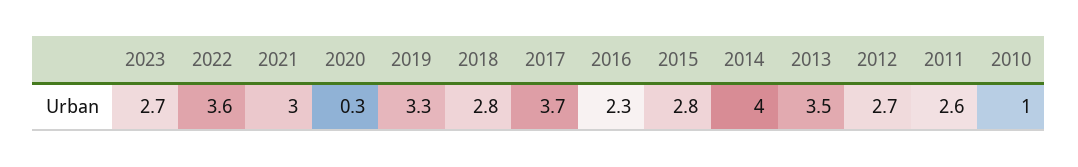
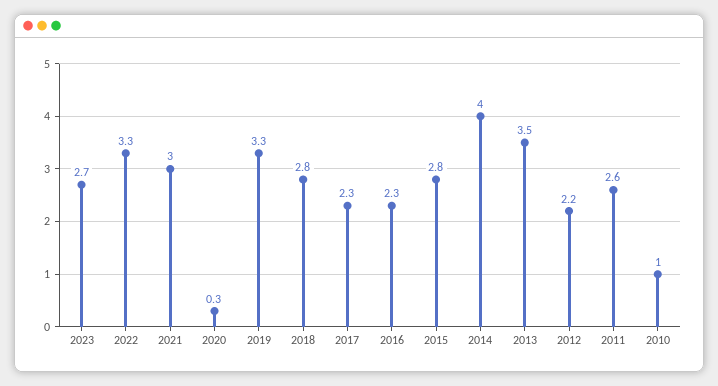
  {
    "2023": 2.7,
-   "2022": 3.6,
+   "2022": 3.3,
    "2021": 3,
    "2020": 0.3,
    "2019": 3.3,
    "2018": 2.8,
-   "2017": 3.7,
+   "2017": 2.3,
    "2016": 2.3,
    "2015": 2.8,
    "2014": 4,
    "2013": 3.5,
-   "2012": 2.7,
+   "2012": 2.2,
    "2011": 2.6,
    "2010": 1
  }

